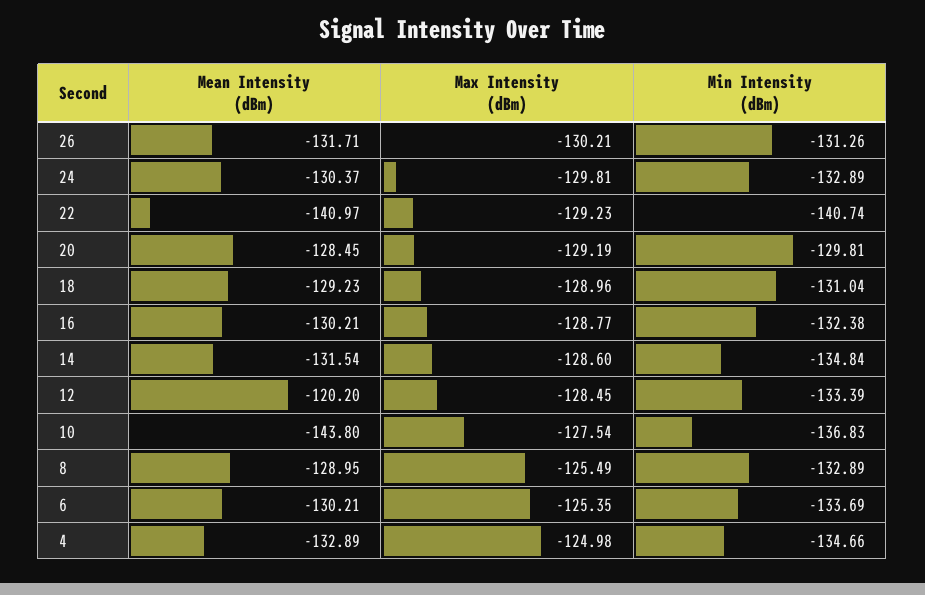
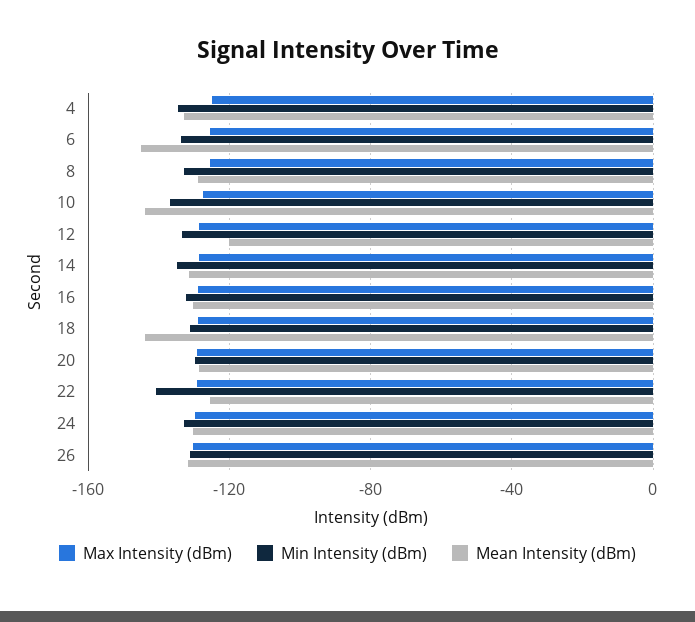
  {
    "Mean Intensity (dBm)": {
      "26": -131.71,
      "24": -130.37,
-     "22": -140.97,
+     "22": -125,
      "20": -128.45,
-     "18": -129.23,
+     "18": -145,
      "16": -130.21,
      "14": -131.54,
      "12": -120.2,
      "10": -143.8,
      "8": -128.95,
-     "6": -130.21,
+     "6": -145,
      "4": -132.89
    },
    "Max Intensity (dBm)": {
      "26": -130.21,
      "24": -129.81,
      "22": -129.23,
      "20": -129.19,
      "18": -128.96,
      "16": -128.77,
      "14": -128.6,
      "12": -128.45,
      "10": -127.54,
      "8": -125.49,
      "6": -125.35,
      "4": -124.98
    },
    "Min Intensity (dBm)": {
      "26": -131.26,
      "24": -132.89,
      "22": -140.74,
      "20": -129.81,
      "18": -131.04,
      "16": -132.38,
      "14": -134.84,
      "12": -133.39,
      "10": -136.83,
      "8": -132.89,
      "6": -133.69,
      "4": -134.66
    }
  }

